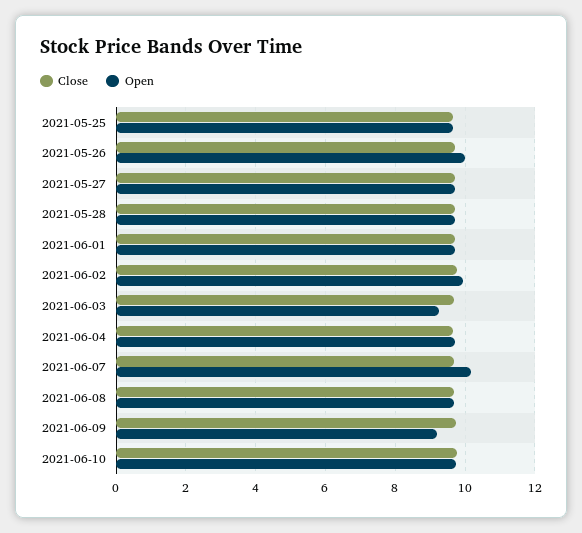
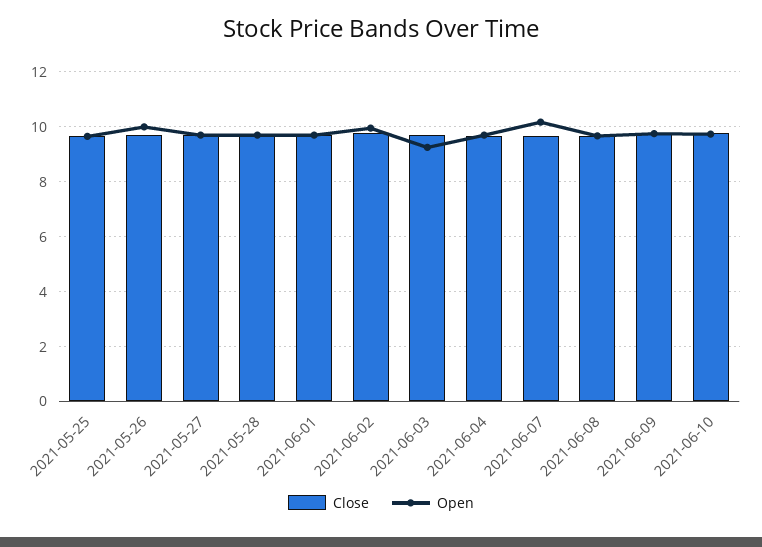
  {
    "Close": {
      "2021-05-25": 9.6,
      "2021-05-26": 9.8,
      "2021-05-27": 9.8,
      "2021-05-28": 9.8,
      "2021-06-01": 9.8,
      "2021-06-02": 9.8,
      "2021-06-03": 9.6,
      "2021-06-04": 9.6,
      "2021-06-07": 9.6,
      "2021-06-08": 9.6,
      "2021-06-09": 9.8,
      "2021-06-10": 9.8
    },
    "Open": {
      "2021-05-25": 9.6,
      "2021-05-26": 10,
      "2021-05-27": 9.8,
      "2021-05-28": 9.8,
      "2021-06-01": 9.8,
      "2021-06-02": 10,
      "2021-06-03": 9.2,
      "2021-06-04": 9.8,
      "2021-06-07": 10.2,
      "2021-06-08": 9.6,
-     "2021-06-09": 9.2,
+     "2021-06-09": 9.75,
      "2021-06-10": 9.8
    }
  }

